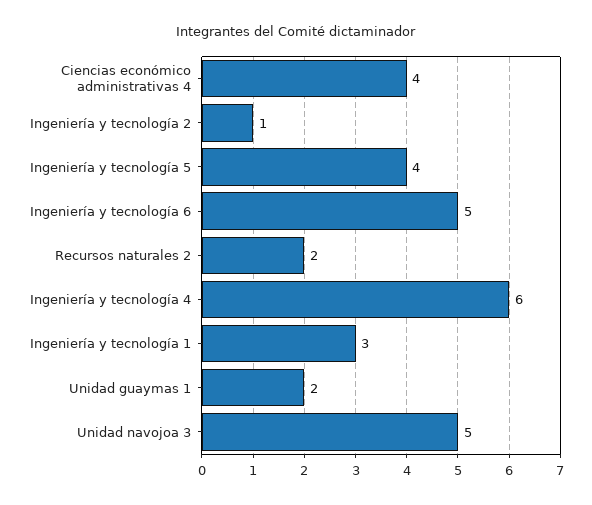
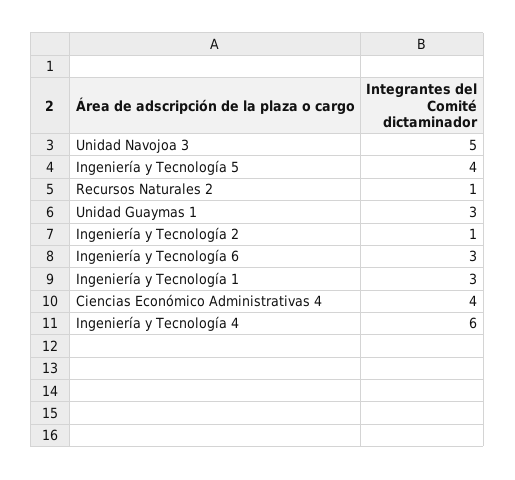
  {
    "Ciencias económico administrativas 4": 4,
    "Ingeniería y tecnología 2": 1,
    "Ingeniería y tecnología 5": 4,
-   "Ingeniería y tecnología 6": 5,
+   "Ingeniería y tecnología 6": 3,
-   "Recursos naturales 2": 2,
+   "Recursos naturales 2": 1,
    "Ingeniería y tecnología 4": 6,
    "Ingeniería y tecnología 1": 3,
-   "Unidad guaymas 1": 2,
+   "Unidad guaymas 1": 3,
    "Unidad navojoa 3": 5
  }

